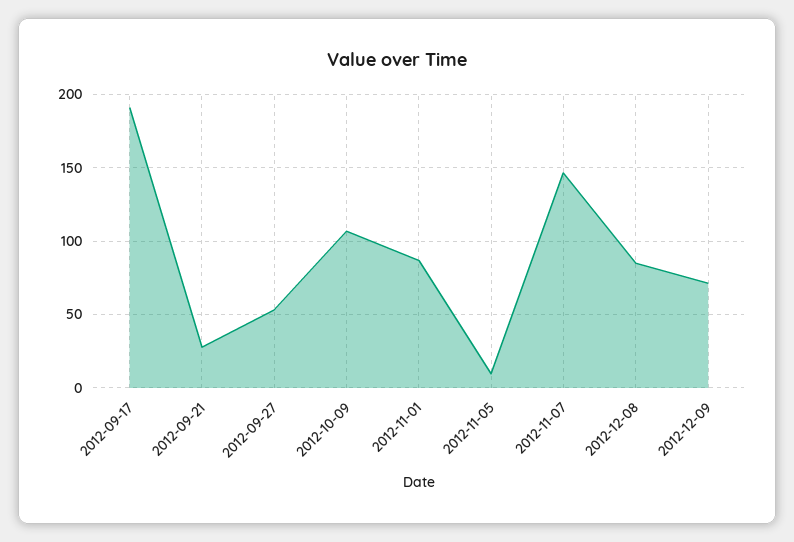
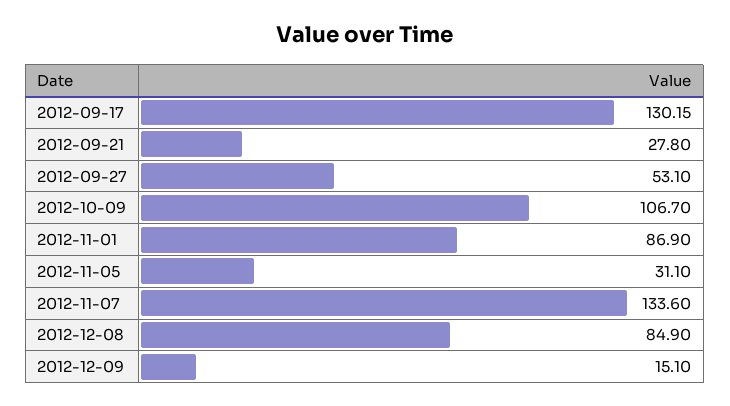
  {
-   "2012-09-17": 190,
+   "2012-09-17": 130.15,
    "2012-09-21": 27.8,
    "2012-09-27": 53.1,
    "2012-10-09": 106.7,
    "2012-11-01": 86.9,
-   "2012-11-05": 10,
+   "2012-11-05": 31.1,
-   "2012-11-07": 145,
+   "2012-11-07": 133.6,
    "2012-12-08": 84.9,
-   "2012-12-09": 70
+   "2012-12-09": 15.1
  }

